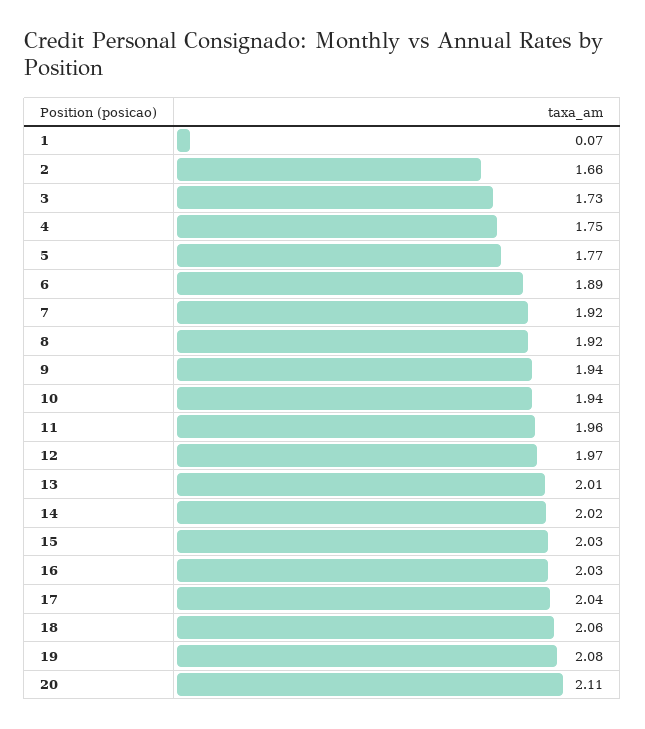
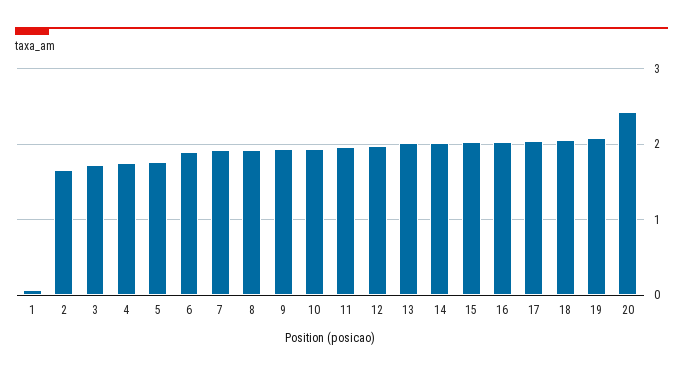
  {
    "1": 0.07,
    "2": 1.66,
    "3": 1.73,
    "4": 1.75,
    "5": 1.77,
    "6": 1.89,
    "7": 1.92,
    "8": 1.92,
    "9": 1.94,
    "10": 1.94,
    "11": 1.96,
    "12": 1.97,
    "13": 2.01,
    "14": 2.02,
    "15": 2.03,
    "16": 2.03,
    "17": 2.04,
    "18": 2.06,
    "19": 2.08,
-   "20": 2.11
+   "20": 2.4
  }

